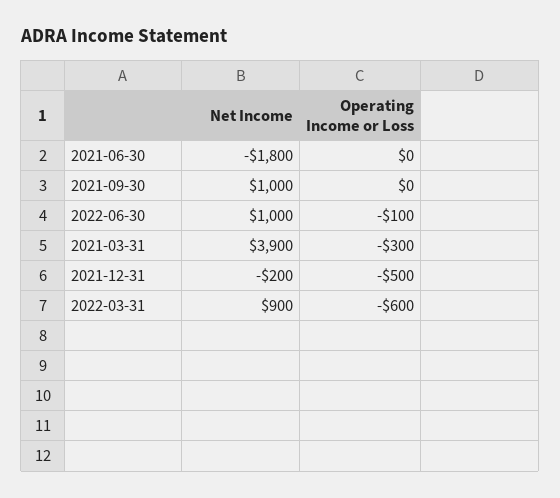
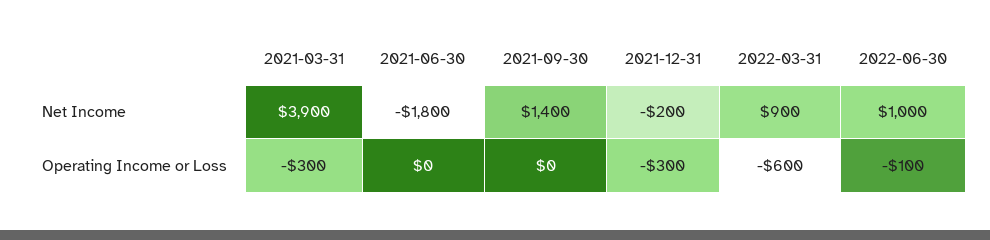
  {
    "Net Income": {
      "2021-06-30": -1800,
-     "2021-09-30": 1000,
+     "2021-09-30": 1400,
      "2022-06-30": 1000,
      "2021-03-31": 3900,
      "2021-12-31": -200,
      "2022-03-31": 900
    },
    "Operating Income or Loss": {
      "2021-06-30": 0,
      "2021-09-30": 0,
      "2022-06-30": -100,
      "2021-03-31": -300,
-     "2021-12-31": -500,
+     "2021-12-31": -300,
      "2022-03-31": -600
    }
  }

